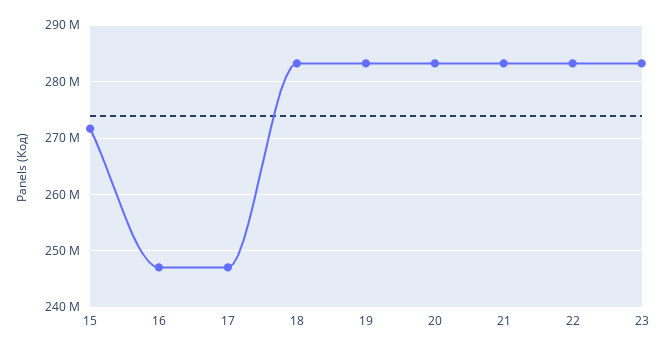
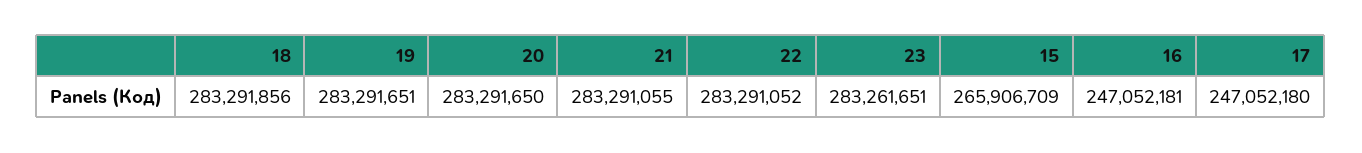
  {
-   "15": 272000000,
+   "15": 265906709,
    "16": 247052181,
    "17": 247052180,
    "18": 283291856,
    "19": 283291651,
    "20": 283291650,
    "21": 283291055,
    "22": 283291052,
    "23": 283261651
  }

